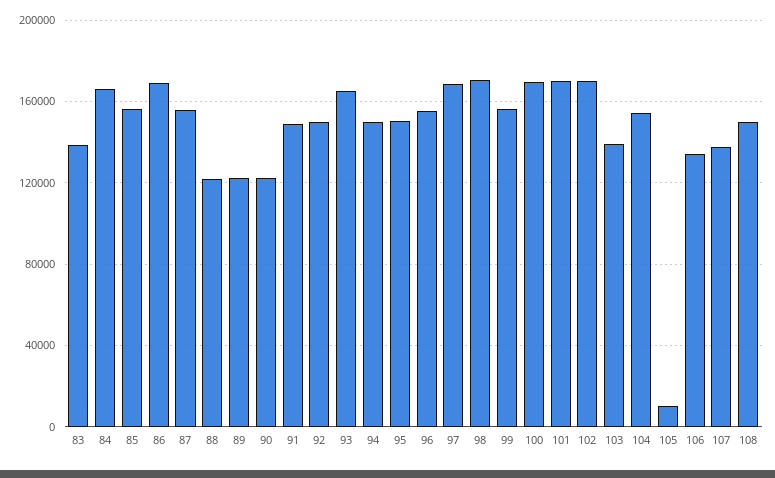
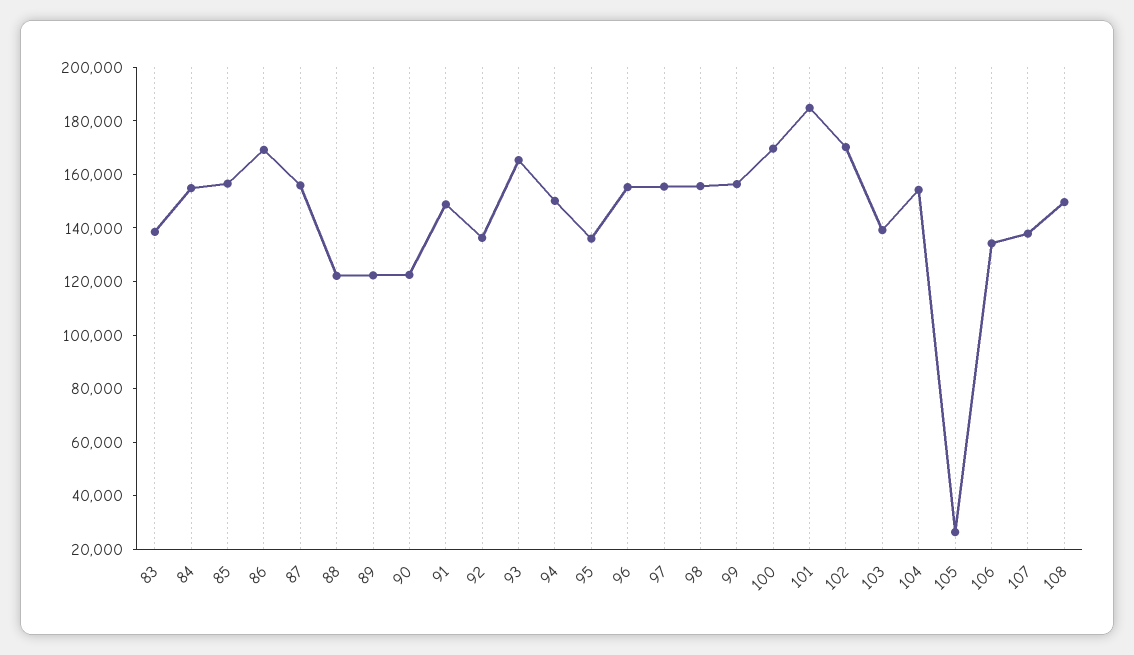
  {
    "83": 140000,
-   "84": 165000,
+   "84": 155000,
    "85": 155000,
    "86": 170000,
    "87": 155000,
    "88": 120000,
    "89": 120000,
    "90": 120000,
    "91": 150000,
-   "92": 150000,
+   "92": 135000,
    "93": 165000,
    "94": 150000,
-   "95": 150000,
+   "95": 135000,
    "96": 155000,
-   "97": 170000,
+   "97": 155000,
-   "98": 170000,
+   "98": 155000,
    "99": 155000,
    "100": 170000,
-   "101": 170000,
+   "101": 185000,
    "102": 170000,
    "103": 140000,
    "104": 155000,
-   "105": 10000,
+   "105": 25000,
    "106": 135000,
    "107": 140000,
    "108": 150000
  }

